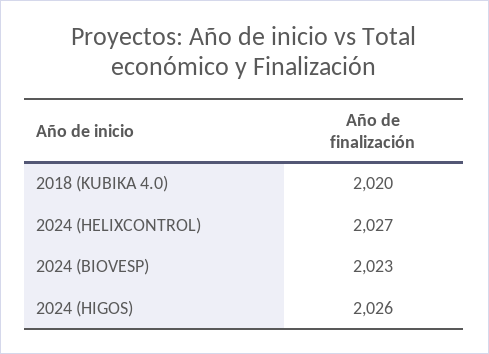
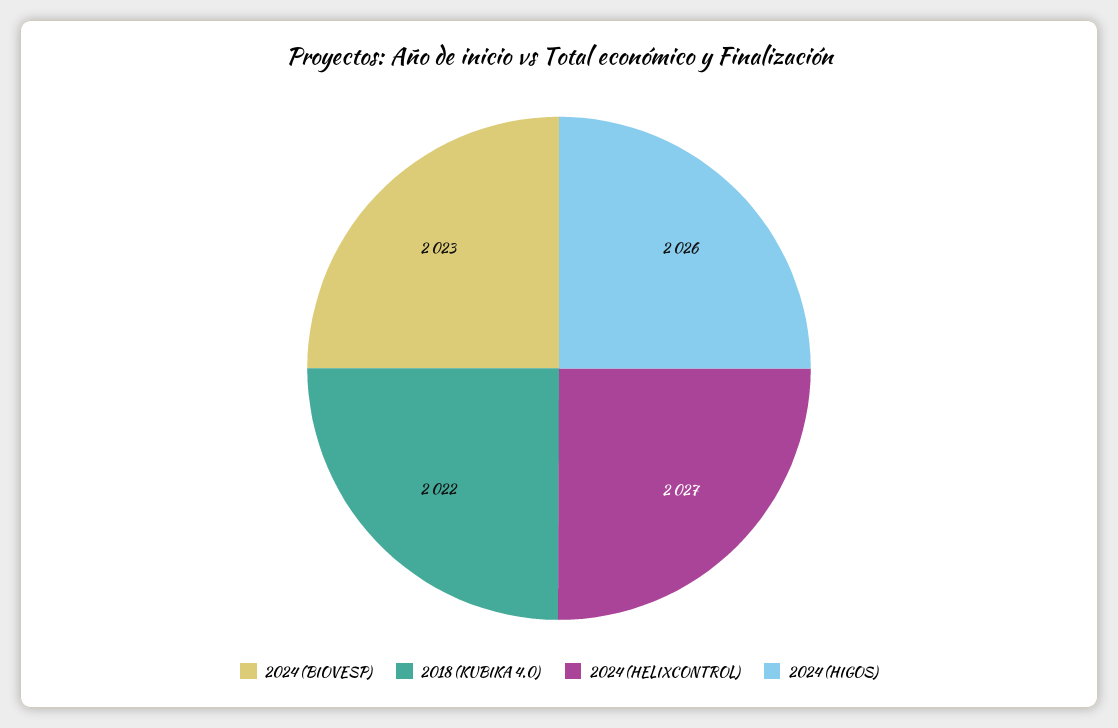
  {
-   "2018 (KUBIKA 4.0)": 2020,
+   "2018 (KUBIKA 4.0)": 2022,
    "2024 (HELIXCONTROL)": 2027,
    "2024 (BIOVESP)": 2023,
    "2024 (HIGOS)": 2026
  }

